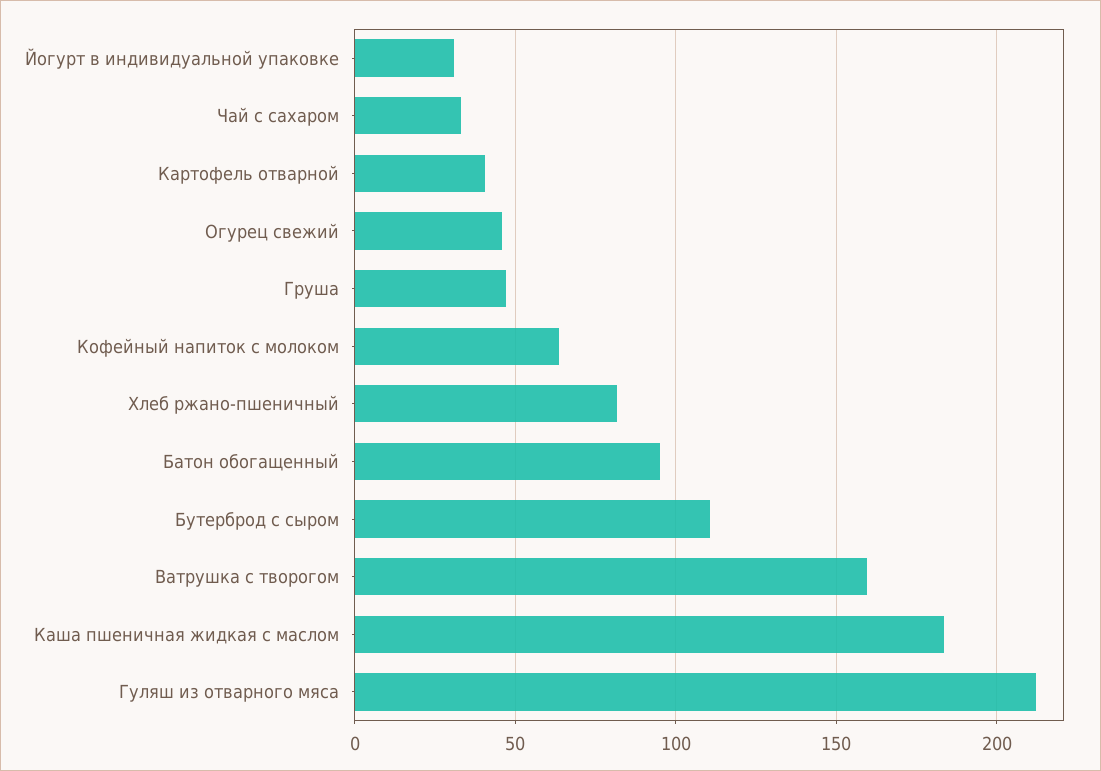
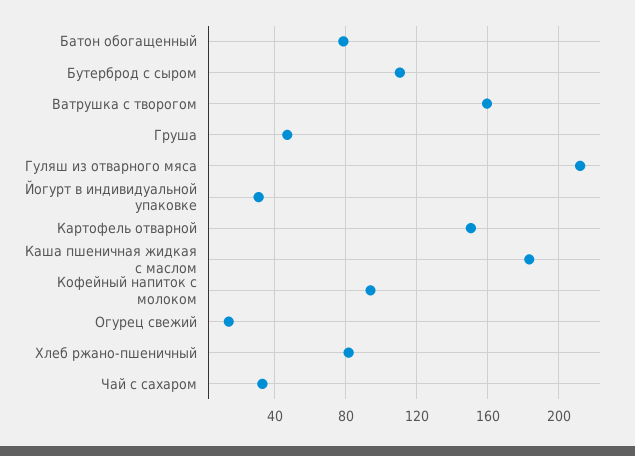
  {
    "Йогурт в индивидуальной упаковке": 30,
    "Чай с сахаром": 35,
-   "Картофель отварной": 40,
+   "Картофель отварной": 150,
-   "Огурец свежий": 45,
+   "Огурец свежий": 15,
    "Груша": 45,
-   "Кофейный напиток с молоком": 65,
+   "Кофейный напиток с молоком": 95,
    "Хлеб ржано-пшеничный": 80,
-   "Батон обогащенный": 95,
+   "Батон обогащенный": 80,
    "Бутерброд с сыром": 110,
    "Ватрушка с творогом": 160,
    "Каша пшеничная жидкая с маслом": 185,
    "Гуляш из отварного мяса": 210
  }

